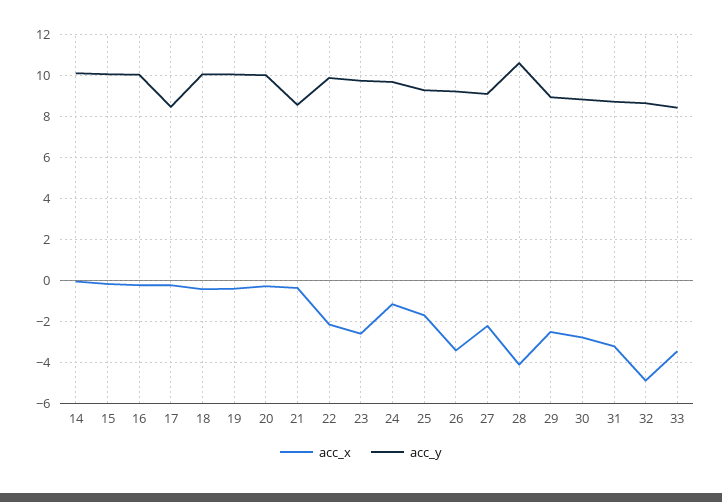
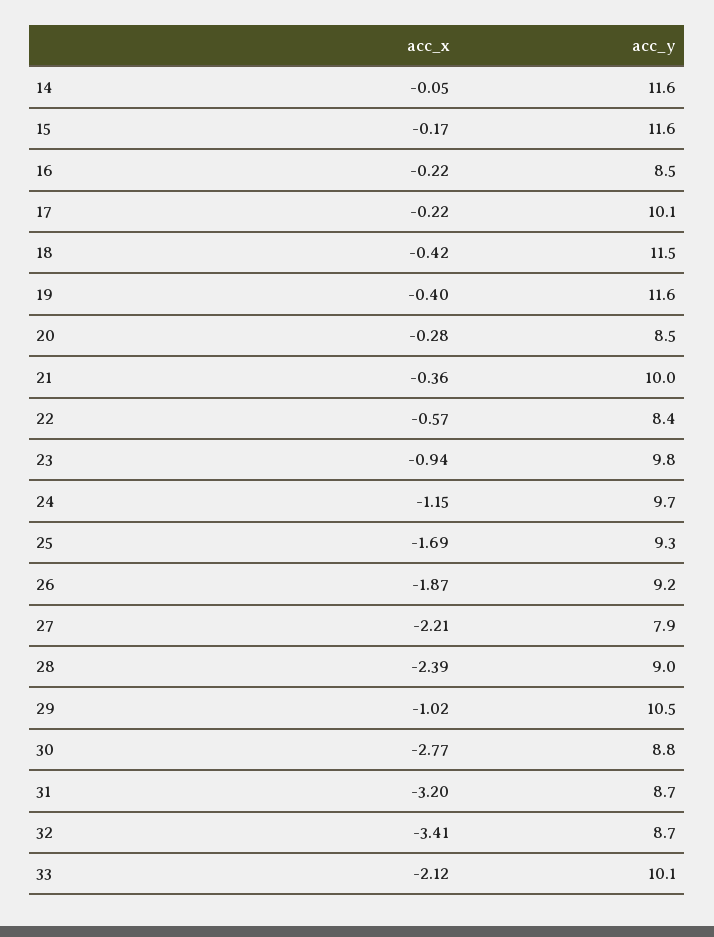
  {
    "acc_x": {
      "14": -0.05,
      "15": -0.17,
      "16": -0.22,
      "17": -0.22,
      "18": -0.42,
      "19": -0.4,
      "20": -0.28,
      "21": -0.36,
-     "22": -2,
+     "22": -0.57,
-     "23": -2.5,
+     "23": -0.94,
      "24": -1.15,
      "25": -1.69,
-     "26": -3.5,
+     "26": -1.87,
      "27": -2.21,
-     "28": -4,
+     "28": -2.39,
-     "29": -2.5,
+     "29": -1.02,
      "30": -2.77,
      "31": -3.2,
-     "32": -5,
+     "32": -3.41,
-     "33": -3.5
+     "33": -2.12
    },
    "acc_y": {
-     "14": 10,
+     "14": 11.6,
-     "15": 10,
+     "15": 11.6,
-     "16": 10,
+     "16": 8.5,
-     "17": 8.5,
+     "17": 10.1,
-     "18": 10,
+     "18": 11.5,
-     "19": 10,
+     "19": 11.6,
-     "20": 10,
+     "20": 8.5,
-     "21": 8.5,
+     "21": 10,
-     "22": 10,
+     "22": 8.4,
      "23": 9.8,
      "24": 9.7,
      "25": 9.3,
      "26": 9.2,
-     "27": 9,
+     "27": 7.9,
-     "28": 10.5,
+     "28": 9,
-     "29": 9,
+     "29": 10.5,
      "30": 8.8,
      "31": 8.7,
      "32": 8.7,
-     "33": 8.5
+     "33": 10.1
    }
  }

